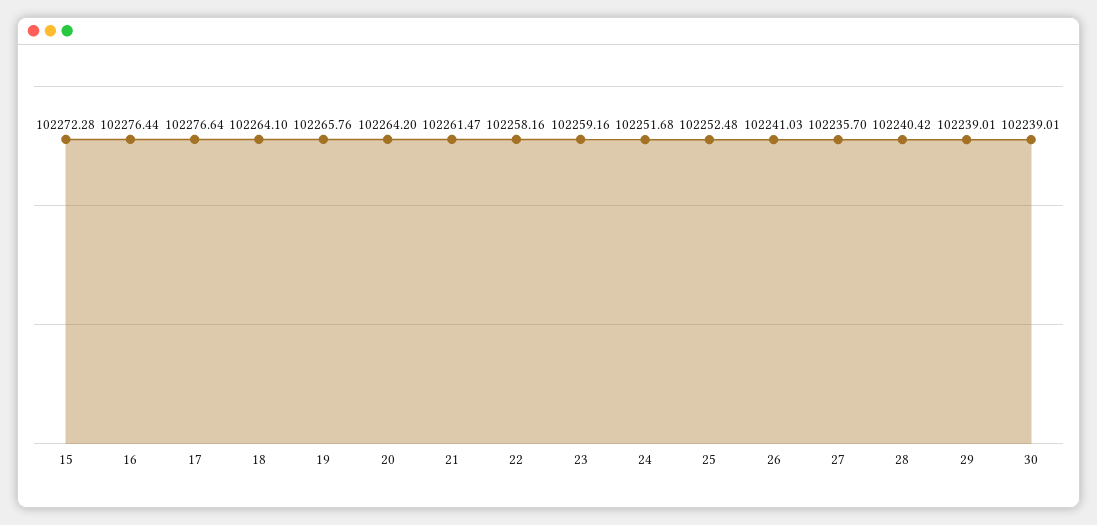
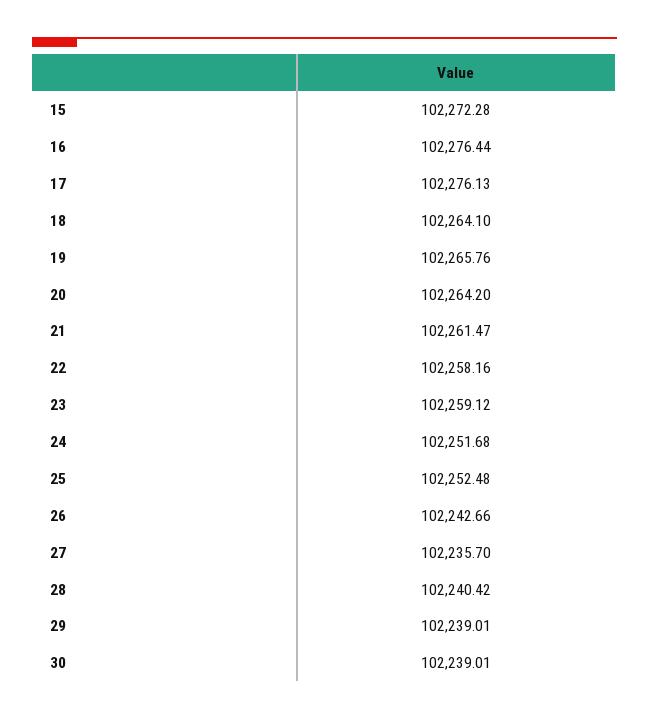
  {
    "15": 102272.28,
    "16": 102276.44,
-   "17": 102276.64,
+   "17": 102276.13,
    "18": 102264.1,
    "19": 102265.76,
    "20": 102264.2,
    "21": 102261.47,
    "22": 102258.16,
-   "23": 102259.16,
+   "23": 102259.12,
    "24": 102251.68,
    "25": 102252.48,
-   "26": 102241.03,
+   "26": 102242.66,
    "27": 102235.7,
    "28": 102240.42,
    "29": 102239.01,
    "30": 102239.01
  }

